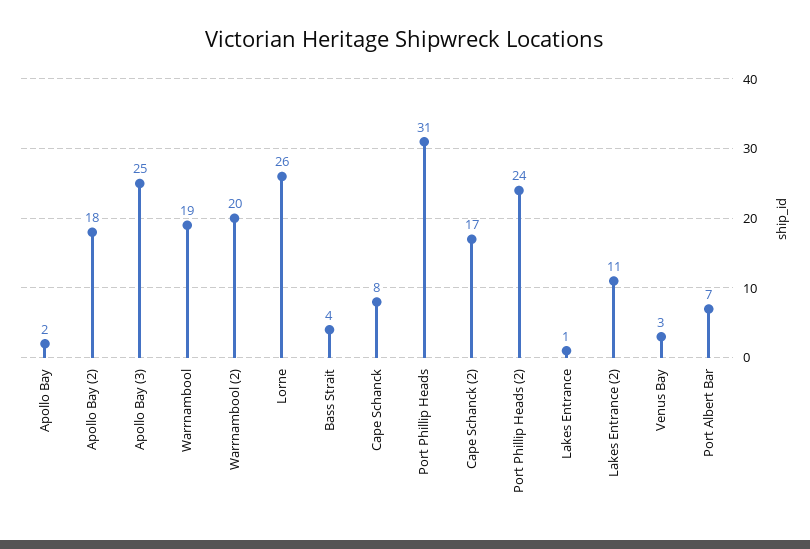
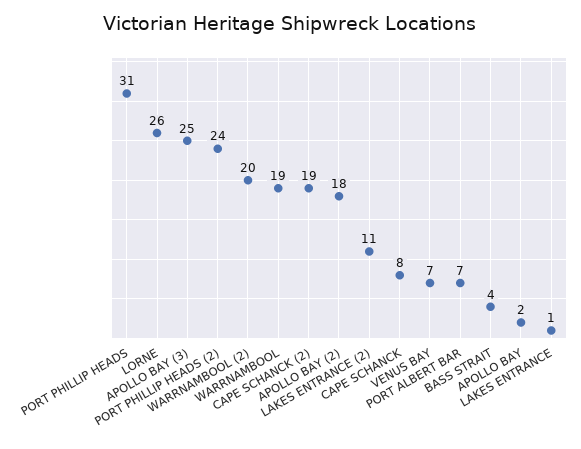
  {
    "Apollo Bay": 2,
    "Apollo Bay (2)": 18,
    "Apollo Bay (3)": 25,
    "Warrnambool": 19,
    "Warrnambool (2)": 20,
    "Lorne": 26,
    "Bass Strait": 4,
    "Cape Schanck": 8,
    "Port Phillip Heads": 31,
-   "Cape Schanck (2)": 17,
+   "Cape Schanck (2)": 19,
    "Port Phillip Heads (2)": 24,
    "Lakes Entrance": 1,
    "Lakes Entrance (2)": 11,
-   "Venus Bay": 3,
+   "Venus Bay": 7,
    "Port Albert Bar": 7
  }

